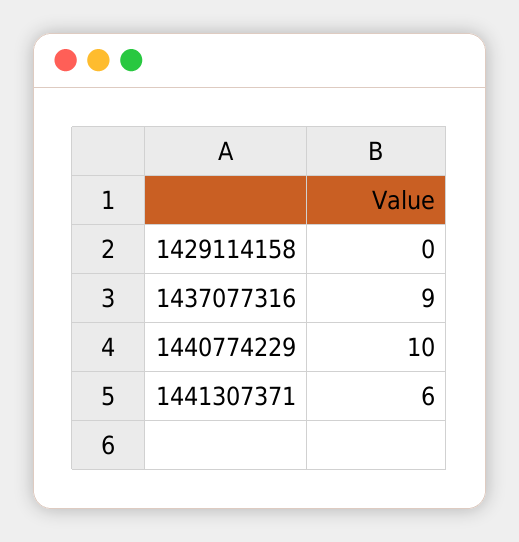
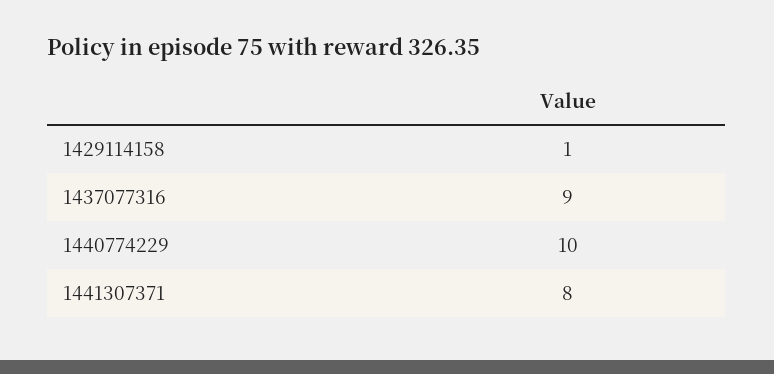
  {
-   "1429114158": 0,
+   "1429114158": 1,
    "1437077316": 9,
    "1440774229": 10,
-   "1441307371": 6
+   "1441307371": 8
  }

